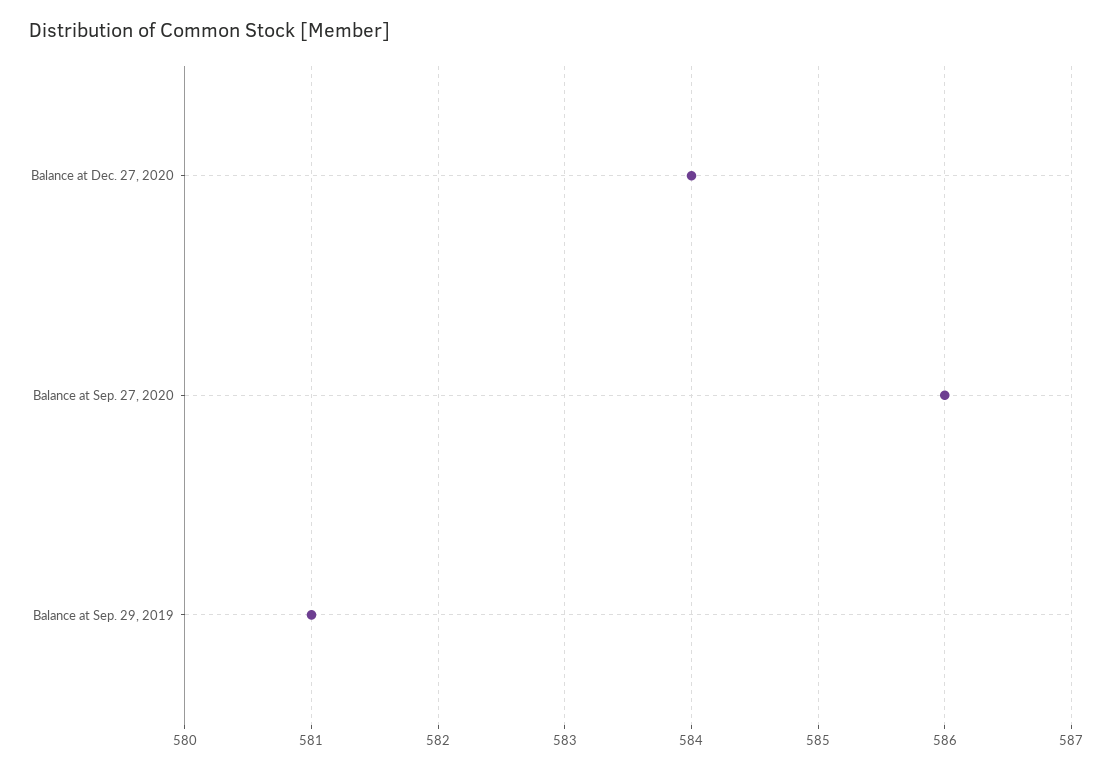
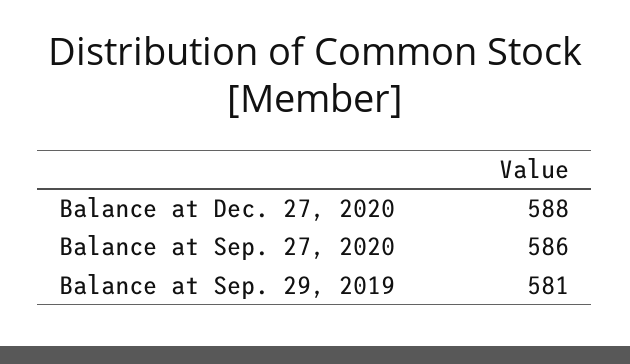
  {
-   "Balance at Dec. 27, 2020": 584,
+   "Balance at Dec. 27, 2020": 588,
    "Balance at Sep. 27, 2020": 586,
    "Balance at Sep. 29, 2019": 581
  }

